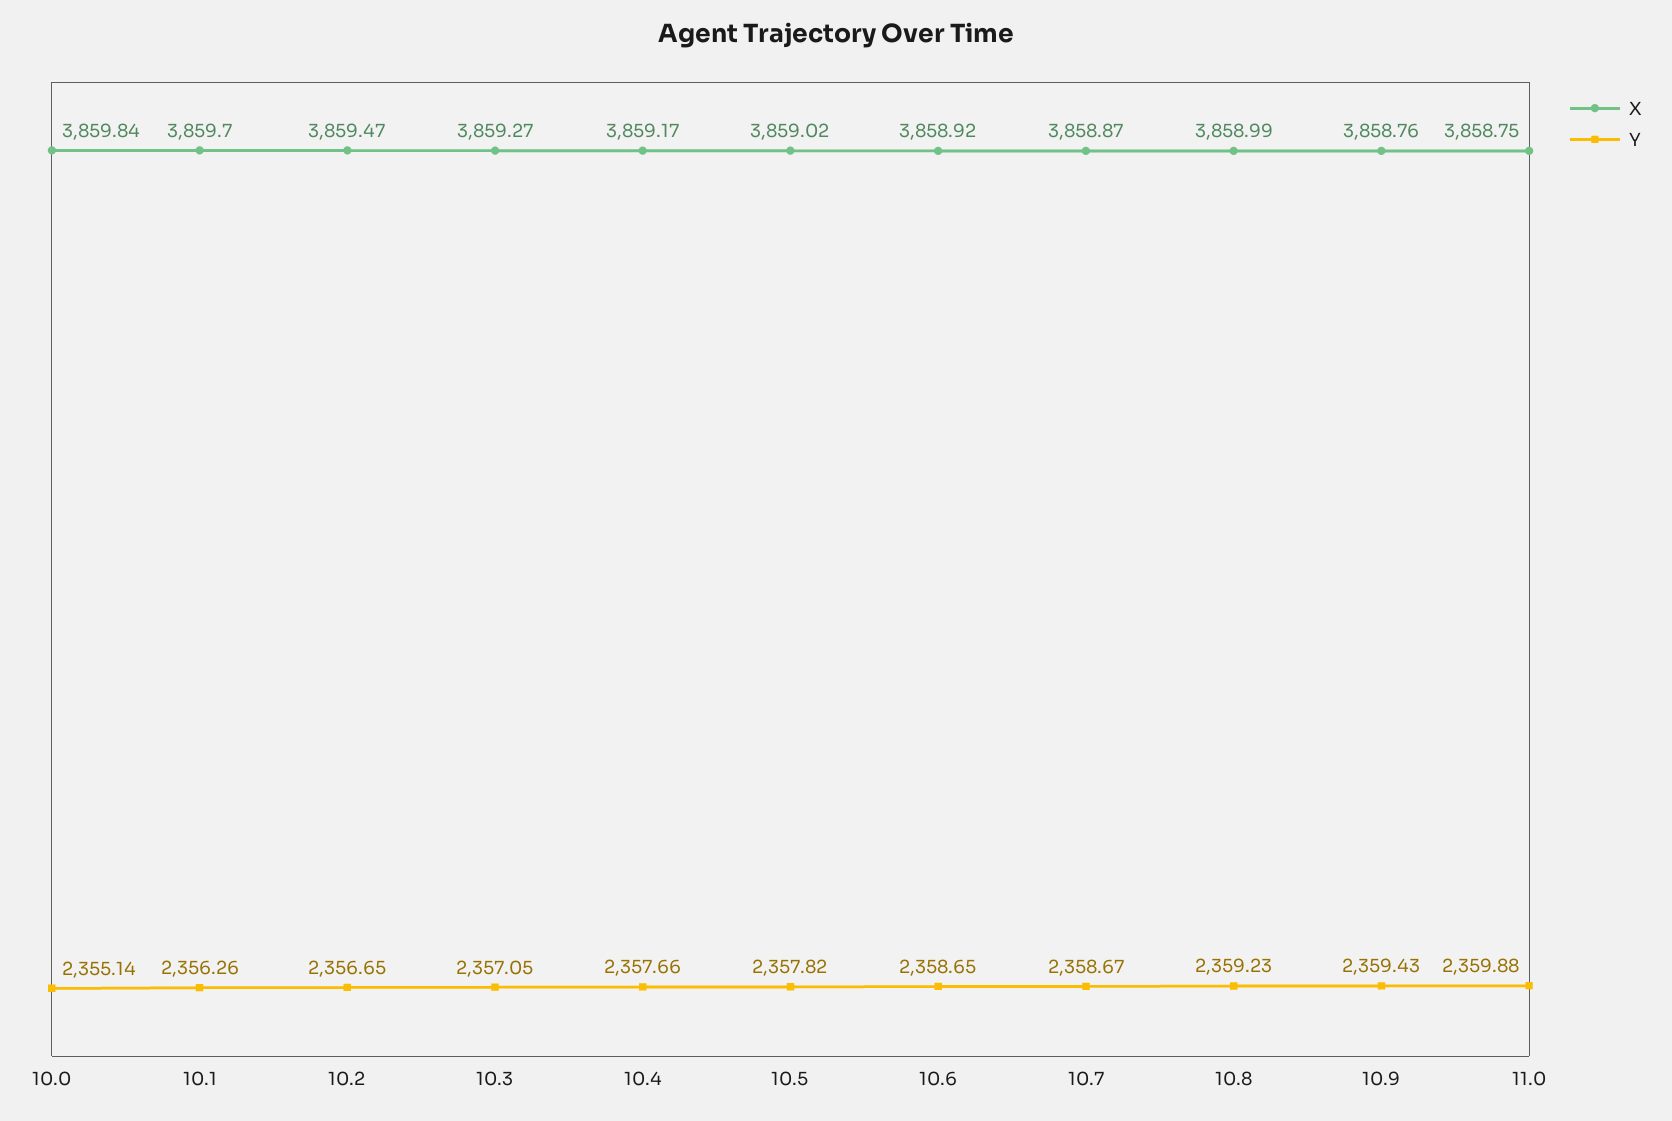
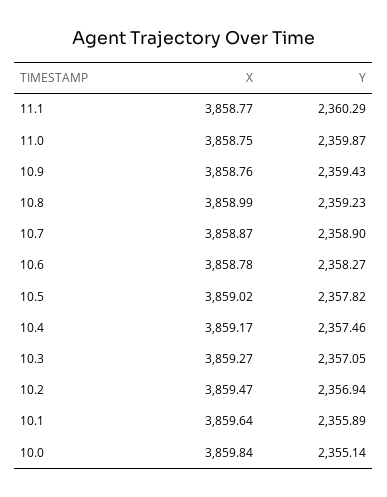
  {
    "X": {
      "10.0": 3859.84,
-     "10.1": 3859.7,
+     "10.1": 3859.64,
      "10.2": 3859.47,
      "10.3": 3859.27,
      "10.4": 3859.17,
      "10.5": 3859.02,
-     "10.6": 3858.92,
+     "10.6": 3858.78,
      "10.7": 3858.87,
      "10.8": 3858.99,
      "10.9": 3858.76,
-     "11.0": 3858.75
+     "11.0": 3858.75,
+     "11.1": 3858.77
    },
    "Y": {
      "10.0": 2355.14,
-     "10.1": 2356.26,
+     "10.1": 2355.89,
-     "10.2": 2356.65,
+     "10.2": 2356.94,
      "10.3": 2357.05,
-     "10.4": 2357.66,
+     "10.4": 2357.46,
      "10.5": 2357.82,
-     "10.6": 2358.65,
+     "10.6": 2358.27,
-     "10.7": 2358.67,
+     "10.7": 2358.9,
      "10.8": 2359.23,
      "10.9": 2359.43,
-     "11.0": 2359.88
+     "11.0": 2359.87,
+     "11.1": 2360.29
    }
  }

